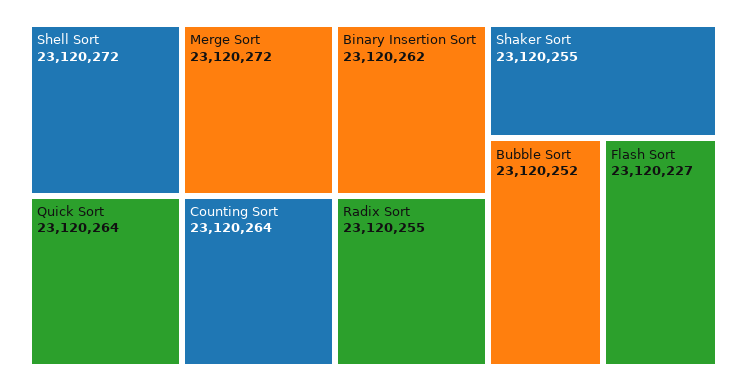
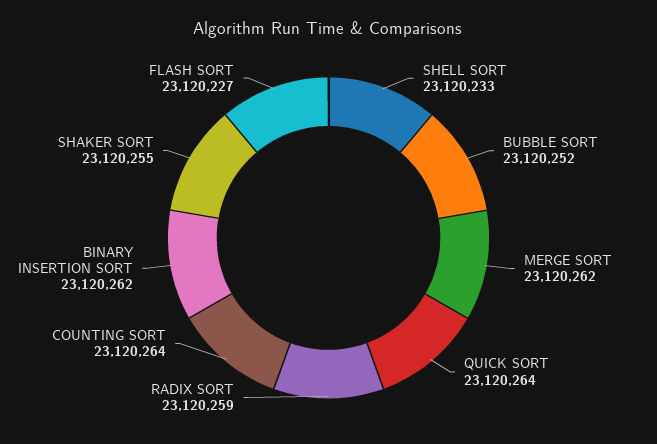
  {
-   "Shell Sort": 23120272,
+   "Shell Sort": 23120233,
-   "Merge Sort": 23120272,
+   "Merge Sort": 23120262,
    "Quick Sort": 23120264,
    "Counting Sort": 23120264,
    "Binary Insertion Sort": 23120262,
-   "Radix Sort": 23120255,
+   "Radix Sort": 23120259,
    "Shaker Sort": 23120255,
    "Bubble Sort": 23120252,
    "Flash Sort": 23120227
  }

